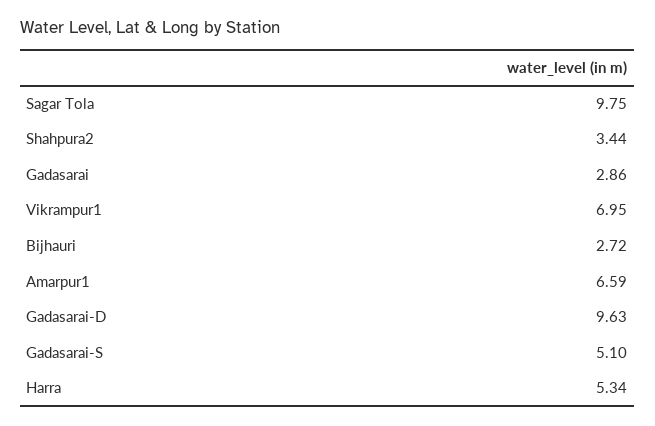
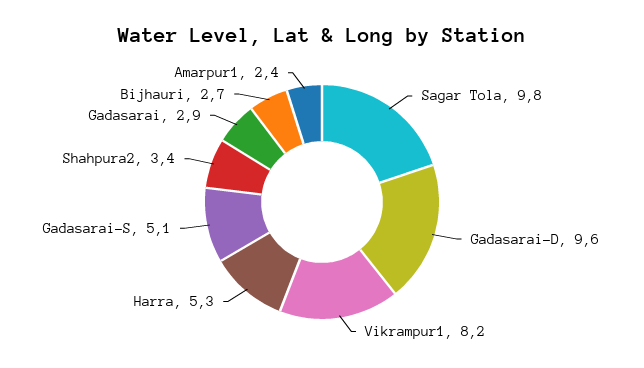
  {
    "Sagar Tola": 9.75,
    "Shahpura2": 3.44,
    "Gadasarai": 2.86,
-   "Vikrampur1": 6.95,
+   "Vikrampur1": 8.2,
    "Bijhauri": 2.72,
-   "Amarpur1": 6.59,
+   "Amarpur1": 2.4,
    "Gadasarai-D": 9.63,
    "Gadasarai-S": 5.1,
    "Harra": 5.34
  }

